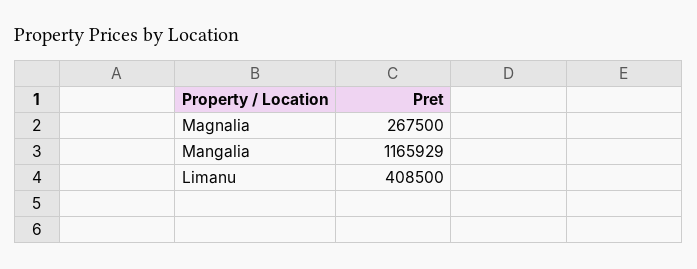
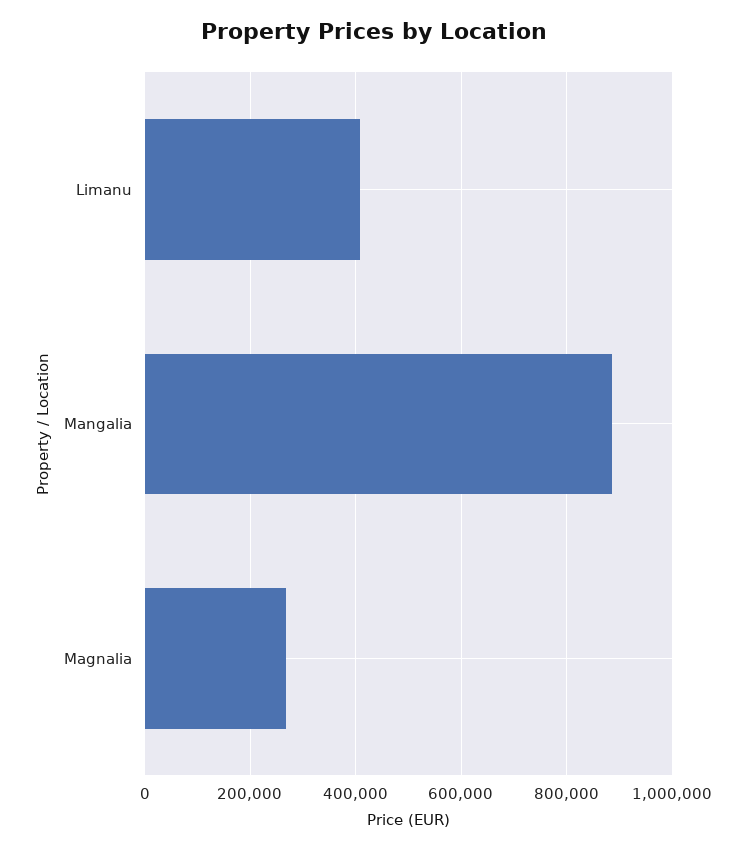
  {
    "Magnalia": 267500,
-   "Mangalia": 1165929,
+   "Mangalia": 880000,
    "Limanu": 408500
  }

